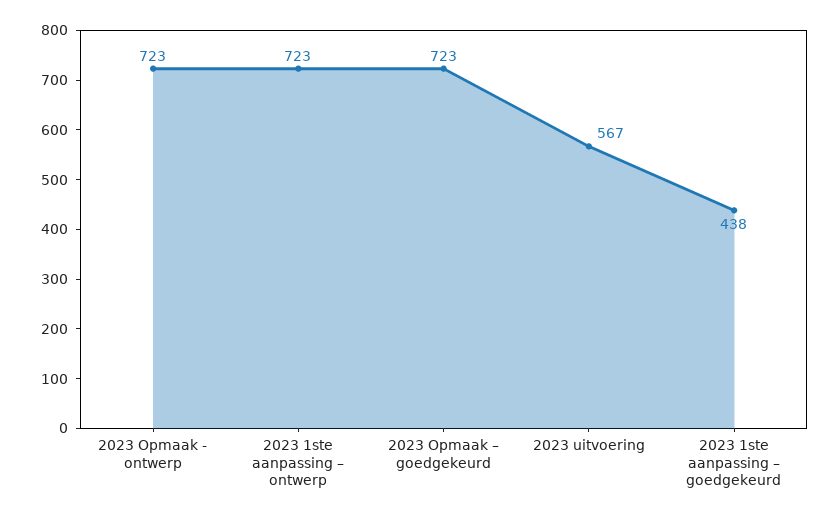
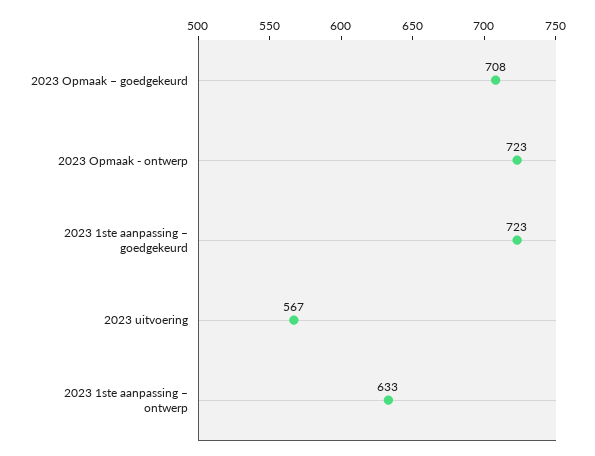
  {
    "2023 Opmaak - ontwerp": 723,
-   "2023 1ste aanpassing – ontwerp": 723,
+   "2023 1ste aanpassing – ontwerp": 633,
-   "2023 Opmaak – goedgekeurd": 723,
+   "2023 Opmaak – goedgekeurd": 708,
    "2023 uitvoering": 567,
-   "2023 1ste aanpassing – goedgekeurd": 438
+   "2023 1ste aanpassing – goedgekeurd": 723
  }

